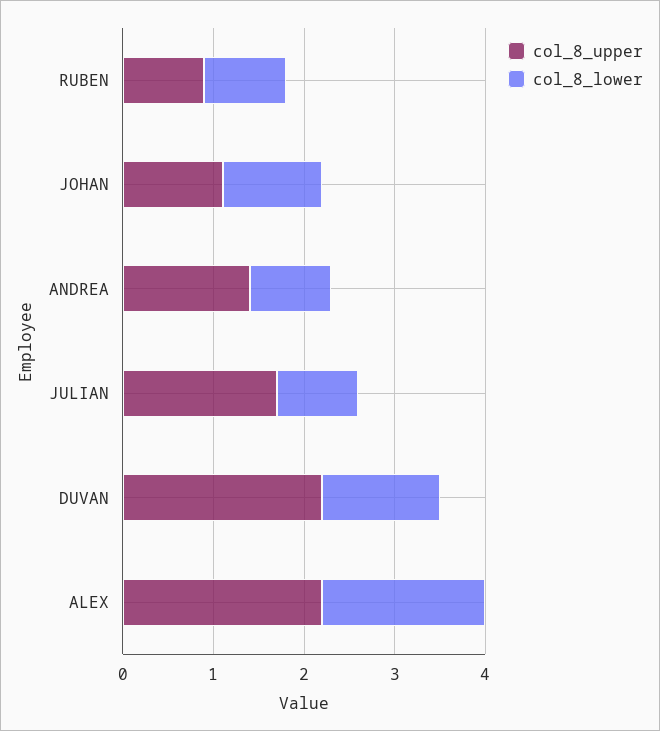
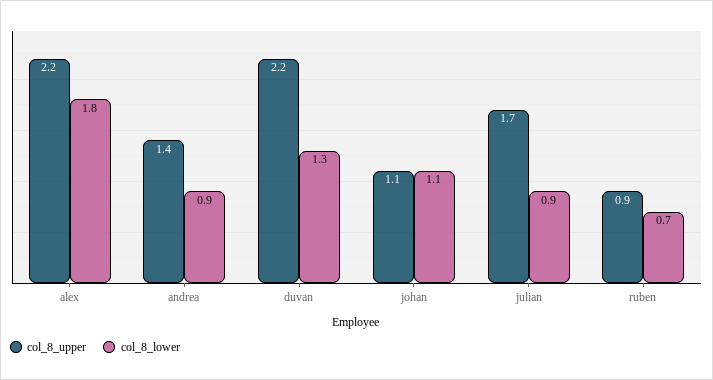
  {
    "col_8_upper": {
      "RUBEN": 0.9,
      "JOHAN": 1.1,
      "ANDREA": 1.4,
      "JULIAN": 1.7,
      "DUVAN": 2.2,
      "ALEX": 2.2
    },
    "col_8_lower": {
-     "RUBEN": 0.9,
+     "RUBEN": 0.7,
      "JOHAN": 1.1,
      "ANDREA": 0.9,
      "JULIAN": 0.9,
      "DUVAN": 1.3,
      "ALEX": 1.8
    }
  }

